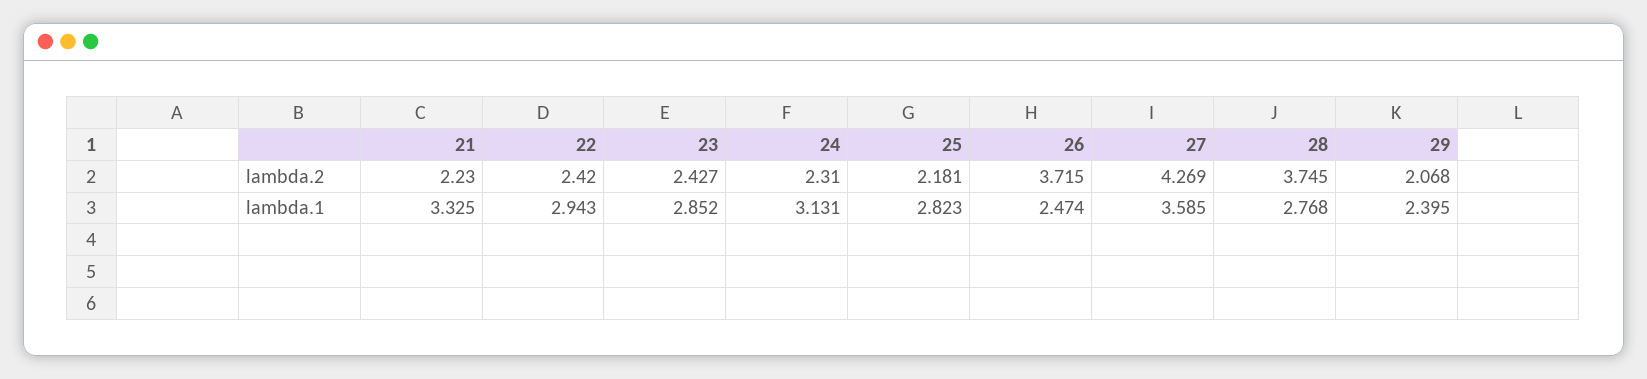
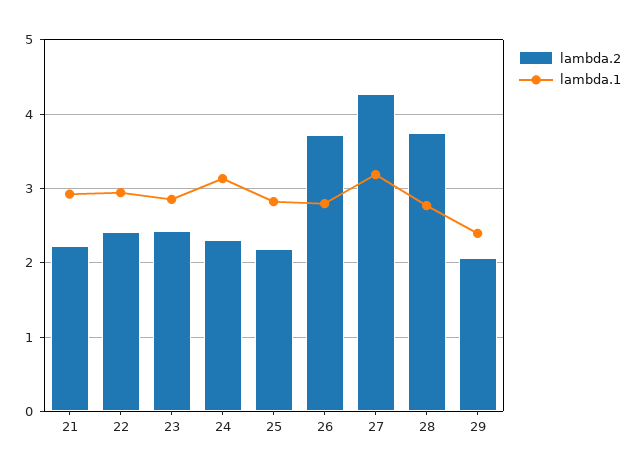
  {
    "lambda.2": {
      "21": 2.23,
      "22": 2.42,
      "23": 2.427,
      "24": 2.31,
      "25": 2.181,
      "26": 3.715,
      "27": 4.269,
      "28": 3.745,
      "29": 2.068
    },
    "lambda.1": {
-     "21": 3.325,
+     "21": 2.9,
      "22": 2.943,
      "23": 2.852,
      "24": 3.131,
      "25": 2.823,
-     "26": 2.474,
+     "26": 2.8,
-     "27": 3.585,
+     "27": 3.2,
      "28": 2.768,
      "29": 2.395
    }
  }

